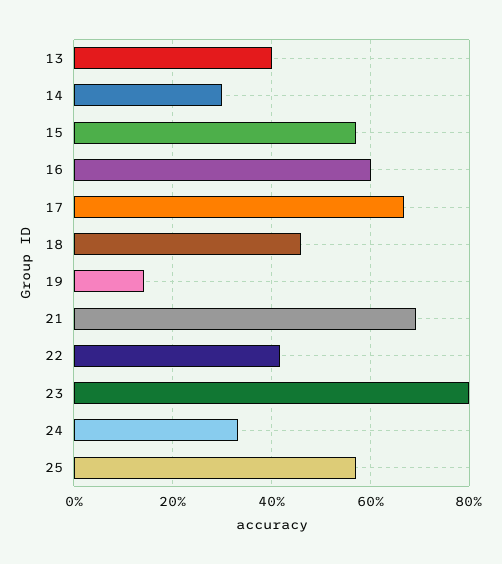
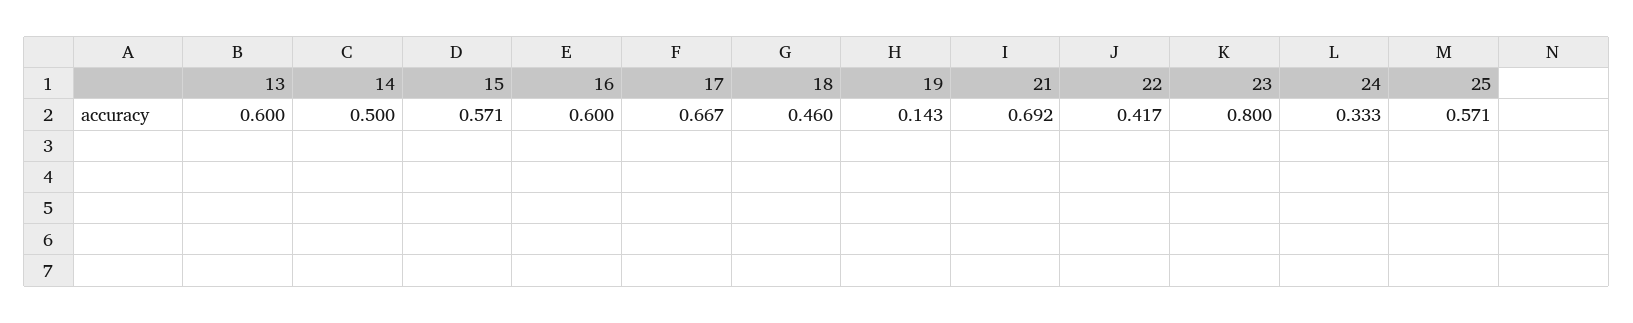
  {
-   "13": 0.4,
+   "13": 0.6,
-   "14": 0.3,
+   "14": 0.5,
    "15": 0.571,
    "16": 0.6,
    "17": 0.667,
    "18": 0.46,
    "19": 0.143,
    "21": 0.692,
    "22": 0.417,
    "23": 0.8,
    "24": 0.333,
    "25": 0.571
  }

